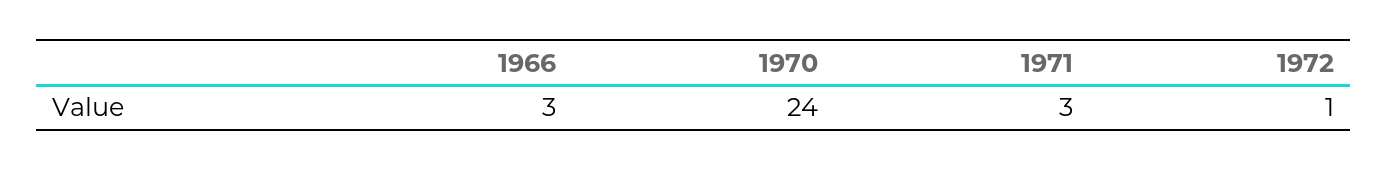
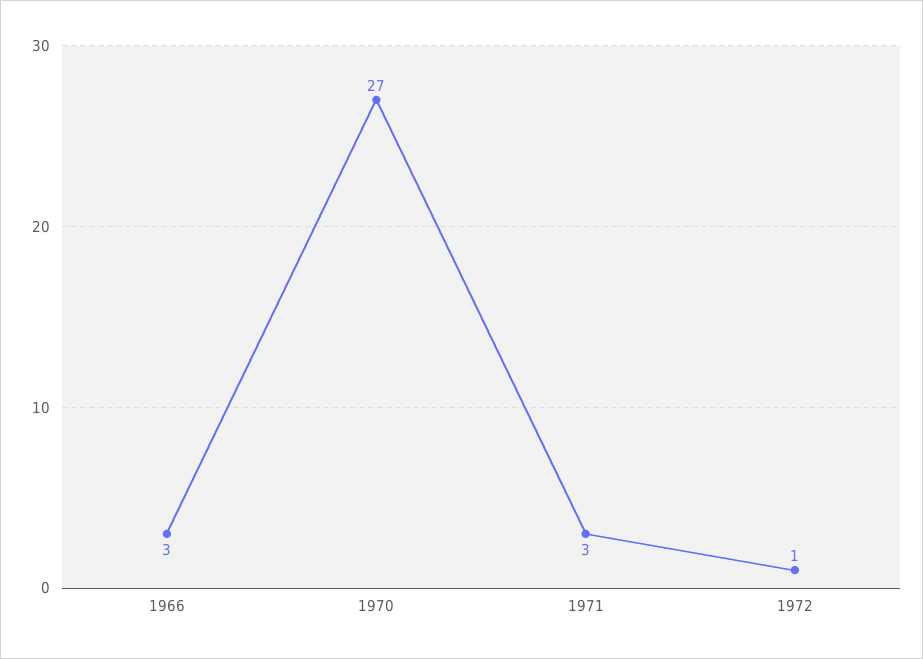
  {
    "1966": 3,
-   "1970": 24,
+   "1970": 27,
    "1971": 3,
    "1972": 1
  }

